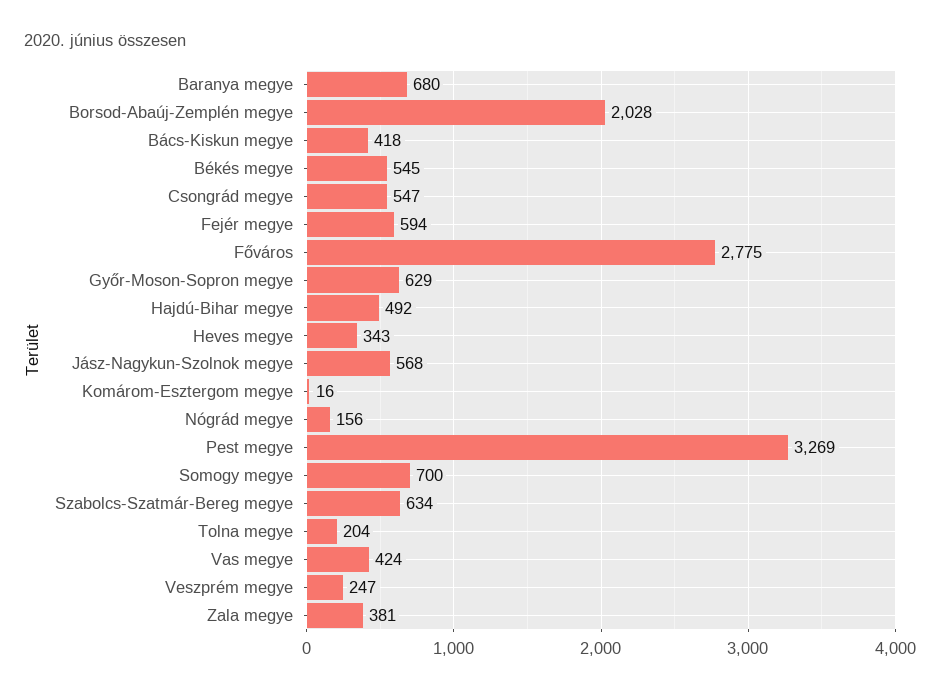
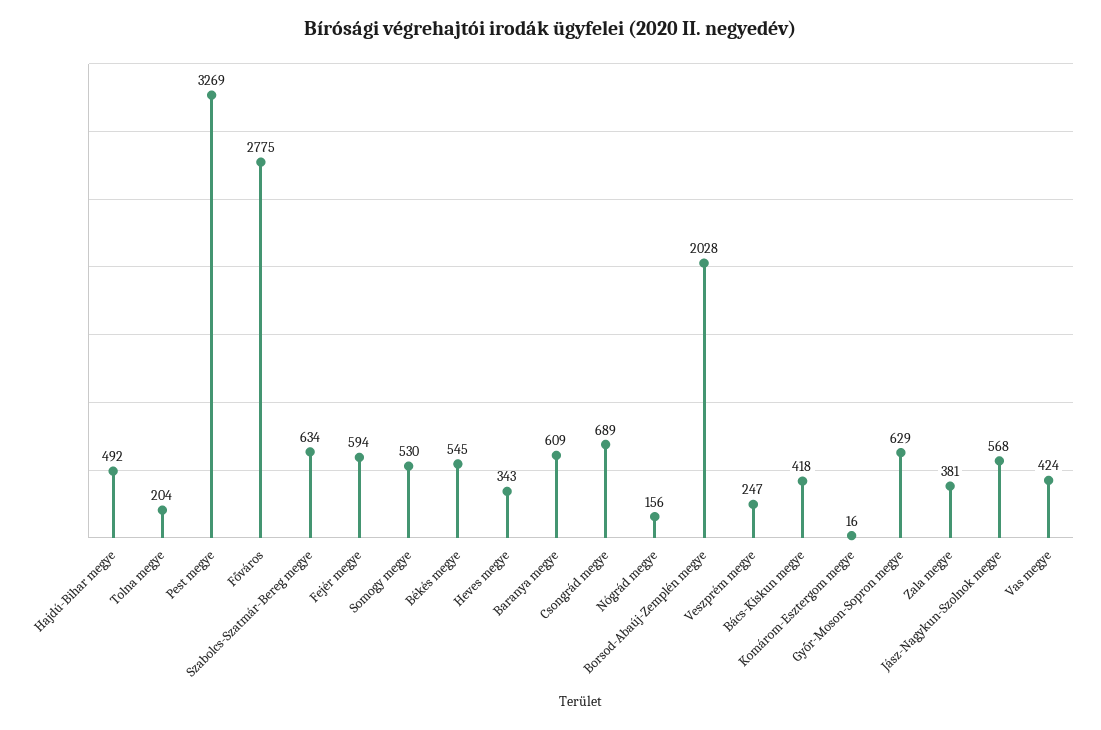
  {
-   "Baranya megye": 680,
+   "Baranya megye": 609,
    "Borsod-Abaúj-Zemplén megye": 2028,
    "Bács-Kiskun megye": 418,
    "Békés megye": 545,
-   "Csongrád megye": 547,
+   "Csongrád megye": 689,
    "Fejér megye": 594,
    "Főváros": 2775,
    "Győr-Moson-Sopron megye": 629,
    "Hajdú-Bihar megye": 492,
    "Heves megye": 343,
    "Jász-Nagykun-Szolnok megye": 568,
    "Komárom-Esztergom megye": 16,
    "Nógrád megye": 156,
    "Pest megye": 3269,
-   "Somogy megye": 700,
+   "Somogy megye": 530,
    "Szabolcs-Szatmár-Bereg megye": 634,
    "Tolna megye": 204,
    "Vas megye": 424,
    "Veszprém megye": 247,
    "Zala megye": 381
  }

